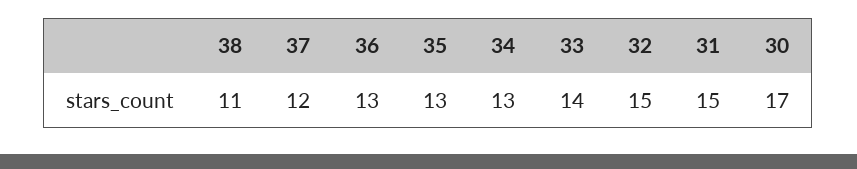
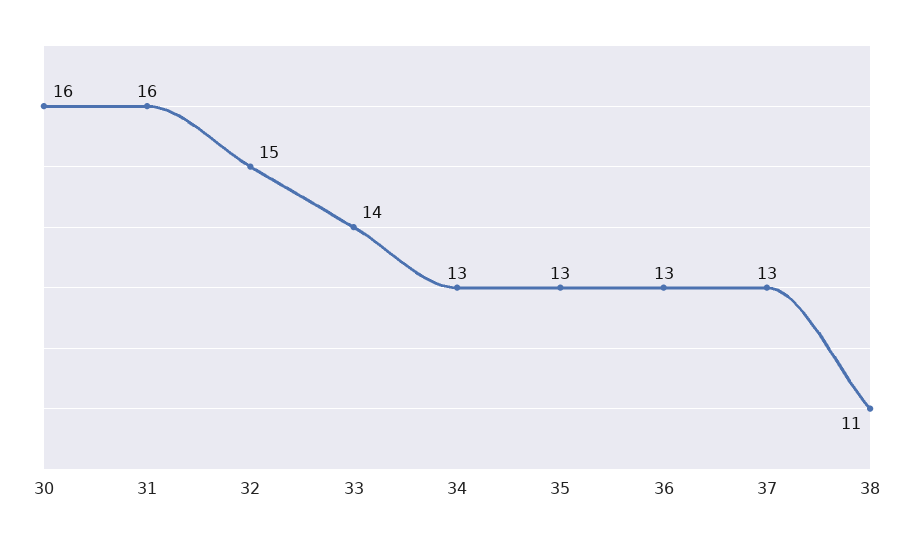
  {
    "38": 11,
-   "37": 12,
+   "37": 13,
    "36": 13,
    "35": 13,
    "34": 13,
    "33": 14,
    "32": 15,
-   "31": 15,
+   "31": 16,
-   "30": 17
+   "30": 16
  }

